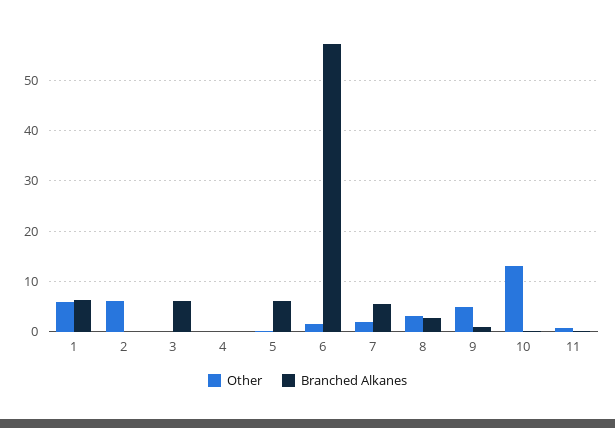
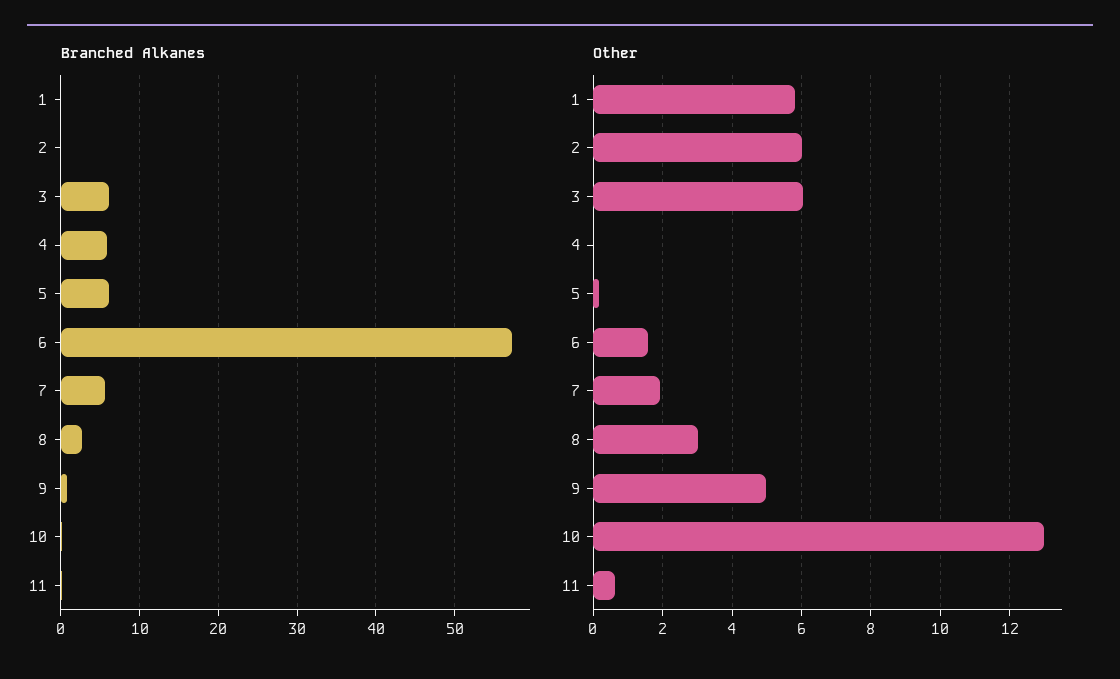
  {
    "Other": {
      "1": 5.8,
      "2": 6,
-     "3": 0,
+     "3": 6,
      "4": 0,
      "5": 0.2,
      "6": 1.6,
      "7": 2,
      "8": 3,
      "9": 5,
      "10": 13,
      "11": 0.6
    },
    "Branched Alkanes": {
-     "1": 6,
+     "1": 0,
      "2": 0,
      "3": 6,
-     "4": 0,
+     "4": 6,
      "5": 6,
      "6": 57,
      "7": 6,
      "8": 3,
      "9": 1,
      "10": 0,
      "11": 0
    }
  }

